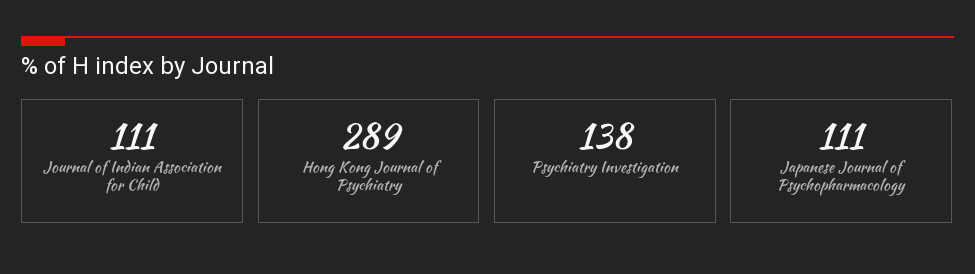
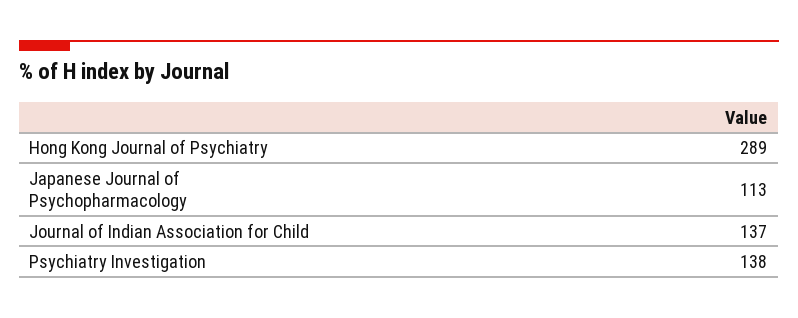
  {
-   "Journal of Indian Association for Child": 111,
+   "Journal of Indian Association for Child": 137,
    "Hong Kong Journal of Psychiatry": 289,
    "Psychiatry Investigation": 138,
-   "Japanese Journal of Psychopharmacology": 111
+   "Japanese Journal of Psychopharmacology": 113
  }

